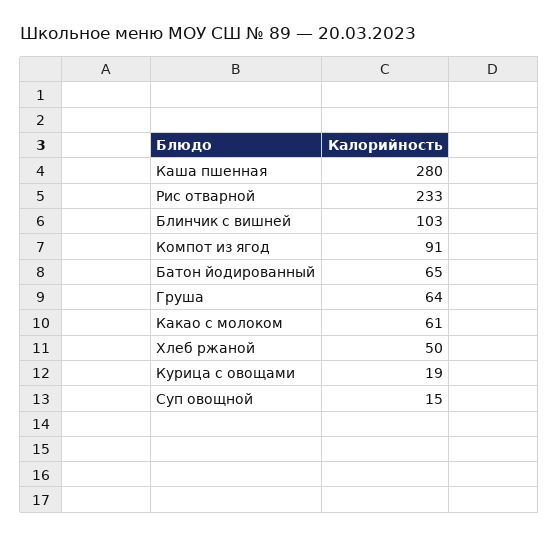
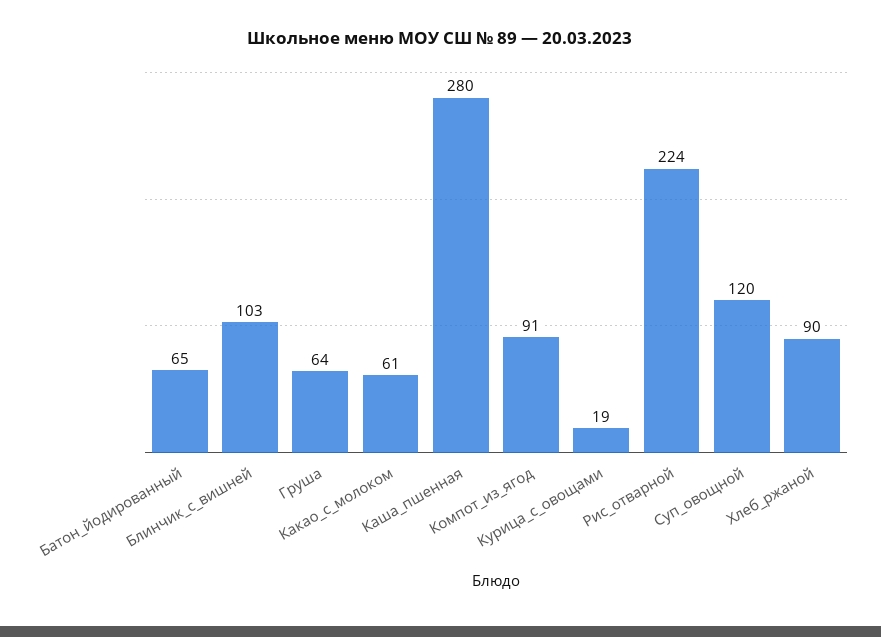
  {
    "Каша пшенная": 280,
-   "Рис отварной": 233,
+   "Рис отварной": 224,
    "Блинчик с вишней": 103,
    "Компот из ягод": 91,
    "Батон йодированный": 65,
    "Груша": 64,
    "Какао с молоком": 61,
-   "Хлеб ржаной": 50,
+   "Хлеб ржаной": 90,
    "Курица с овощами": 19,
-   "Суп овощной": 15
+   "Суп овощной": 120
  }

